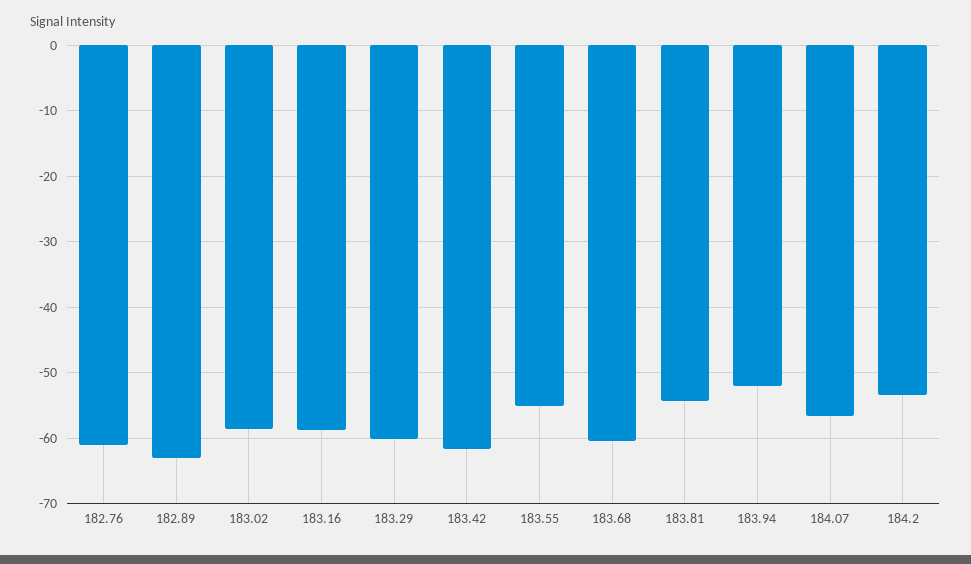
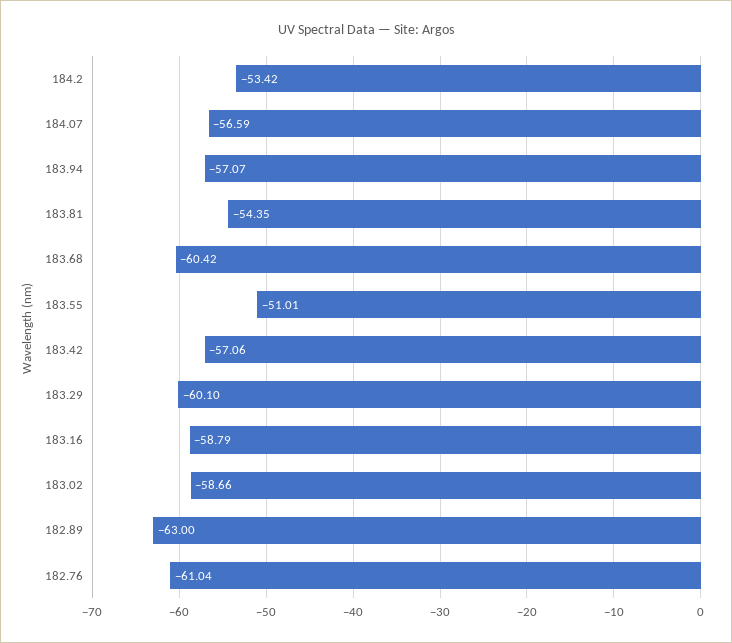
  {
    "182.76": -61.04,
    "182.89": -63,
    "183.02": -58.66,
    "183.16": -58.79,
    "183.29": -60.1,
-   "183.42": -62,
+   "183.42": -57.06,
-   "183.55": -55,
+   "183.55": -51.01,
    "183.68": -60.42,
    "183.81": -54.35,
-   "183.94": -52,
+   "183.94": -57.07,
    "184.07": -56.59,
    "184.2": -53.42
  }

